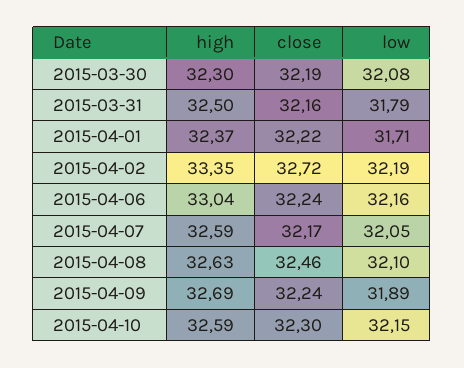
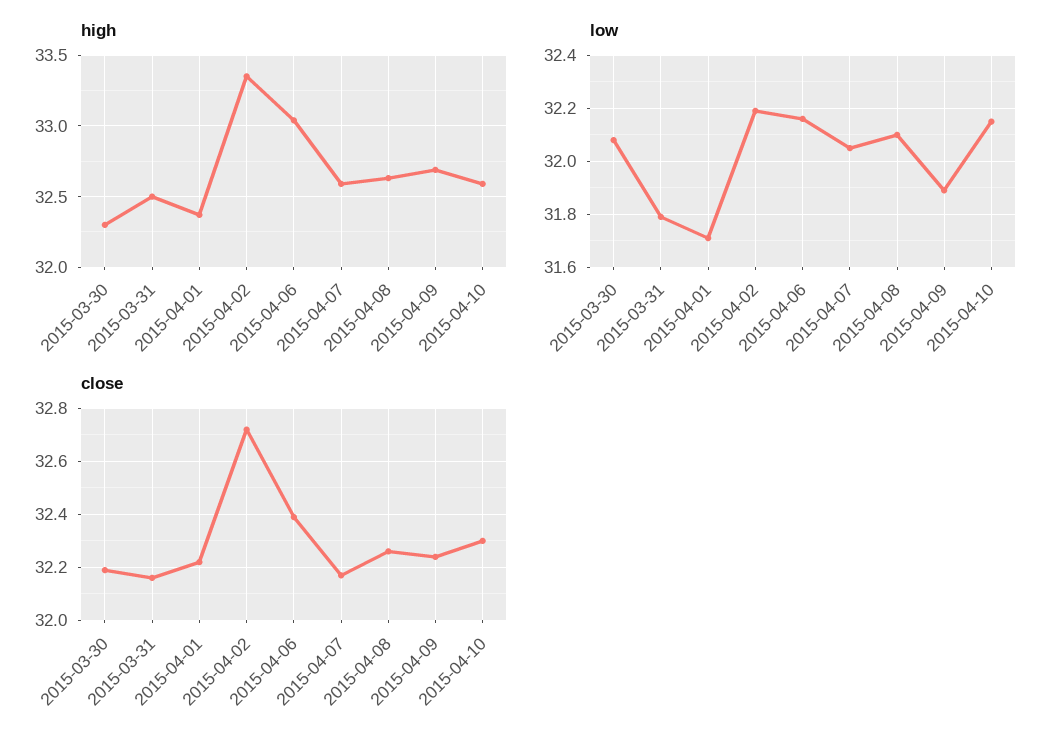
  {
    "high": {
      "2015-03-30": 32.3,
      "2015-03-31": 32.5,
      "2015-04-01": 32.37,
      "2015-04-02": 33.35,
      "2015-04-06": 33.04,
      "2015-04-07": 32.59,
      "2015-04-08": 32.63,
      "2015-04-09": 32.69,
      "2015-04-10": 32.59
    },
    "close": {
      "2015-03-30": 32.19,
      "2015-03-31": 32.16,
      "2015-04-01": 32.22,
      "2015-04-02": 32.72,
-     "2015-04-06": 32.24,
+     "2015-04-06": 32.4,
      "2015-04-07": 32.17,
-     "2015-04-08": 32.46,
+     "2015-04-08": 32.25,
      "2015-04-09": 32.24,
      "2015-04-10": 32.3
    },
    "low": {
      "2015-03-30": 32.08,
      "2015-03-31": 31.79,
      "2015-04-01": 31.71,
      "2015-04-02": 32.19,
      "2015-04-06": 32.16,
      "2015-04-07": 32.05,
      "2015-04-08": 32.1,
      "2015-04-09": 31.89,
      "2015-04-10": 32.15
    }
  }

